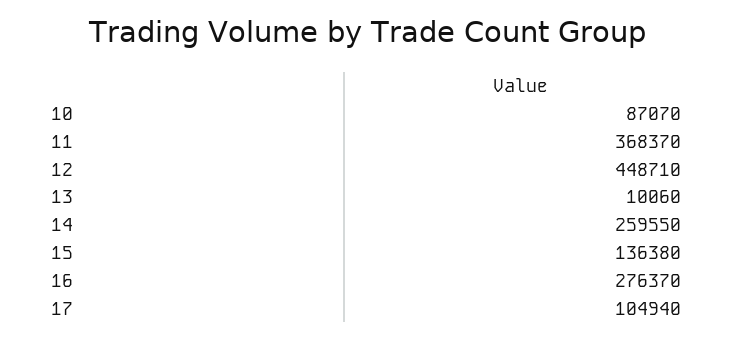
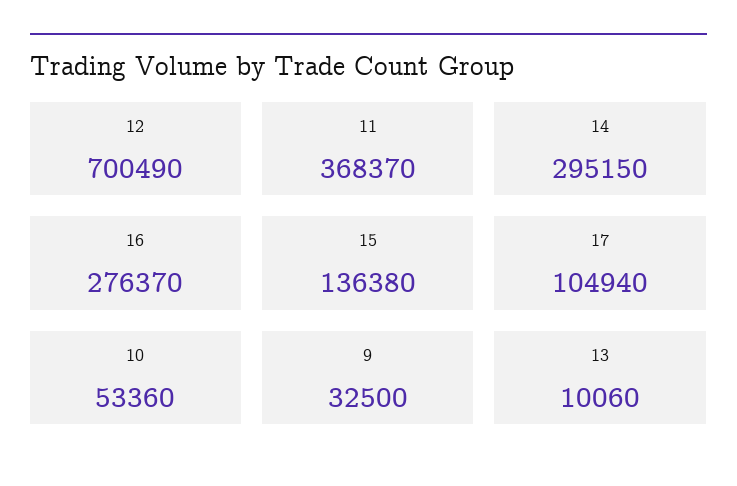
  {
-   "10": 87070,
+   "10": 53360,
    "11": 368370,
-   "12": 448710,
+   "12": 700490,
    "13": 10060,
-   "14": 259550,
+   "14": 295150,
    "15": 136380,
    "16": 276370,
-   "17": 104940
+   "17": 104940,
+   "9": 32500
  }

